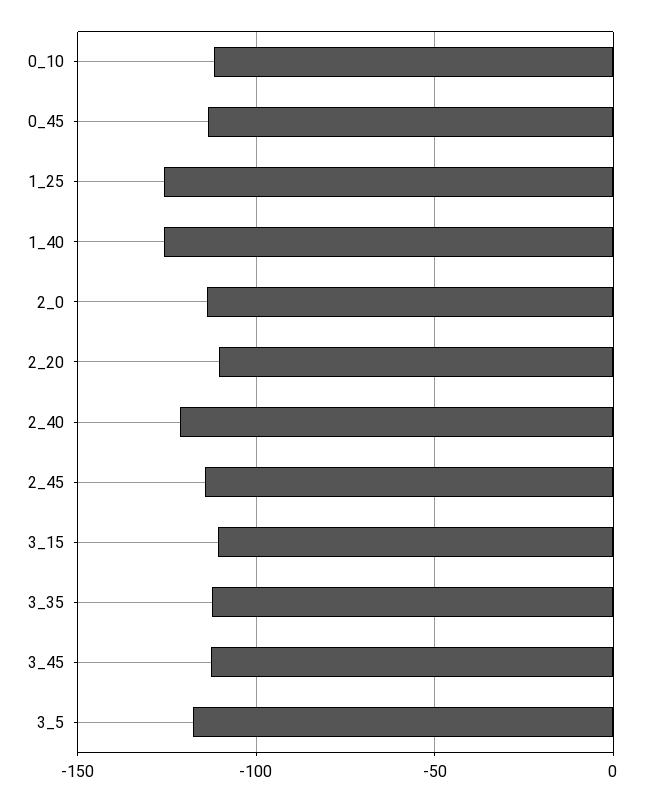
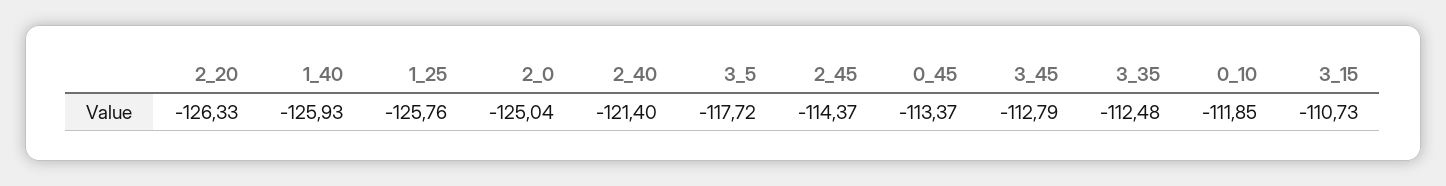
  {
    "0_10": -111.85,
    "0_45": -113.37,
    "1_25": -125.76,
    "1_40": -125.93,
-   "2_0": -115,
+   "2_0": -125.04,
-   "2_20": -110,
+   "2_20": -126.33,
    "2_40": -121.4,
    "2_45": -114.37,
    "3_15": -110.73,
    "3_35": -112.48,
    "3_45": -112.79,
    "3_5": -117.72
  }

